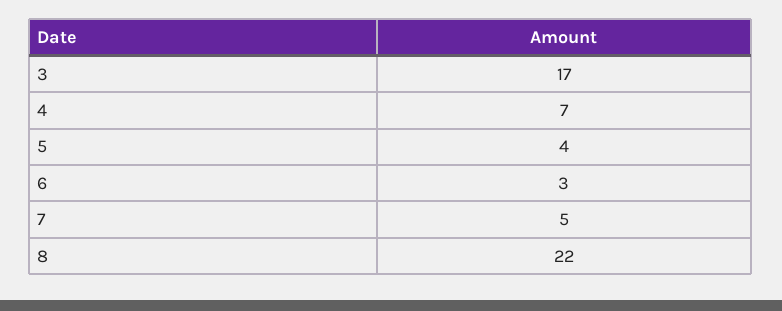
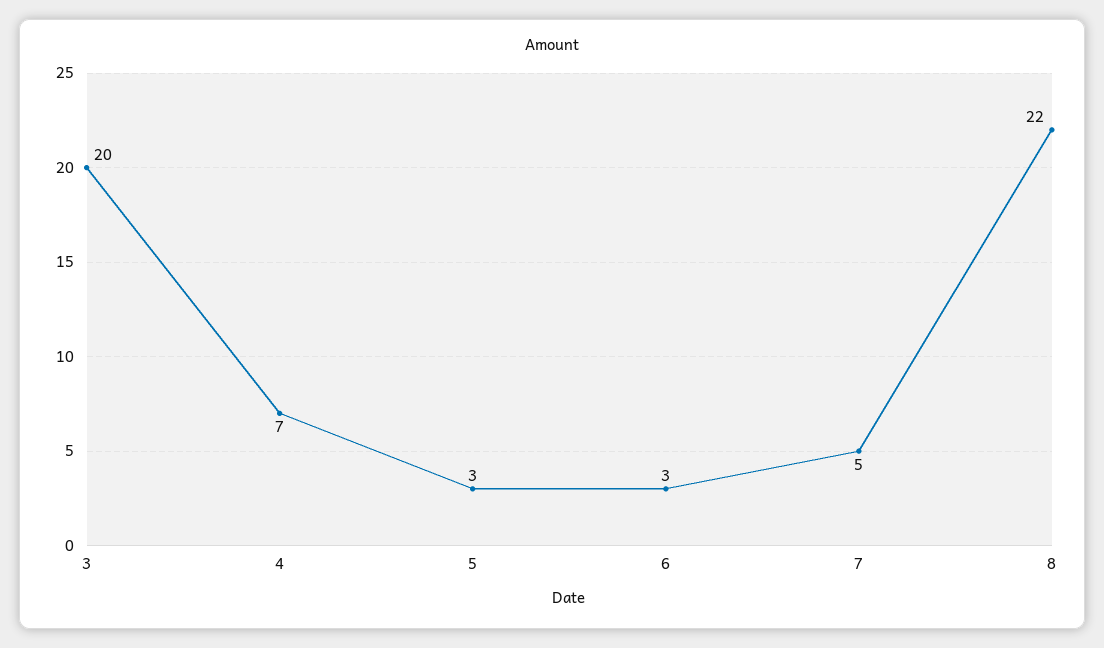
  {
-   "3": 17,
+   "3": 20,
    "4": 7,
-   "5": 4,
+   "5": 3,
    "6": 3,
    "7": 5,
    "8": 22
  }

